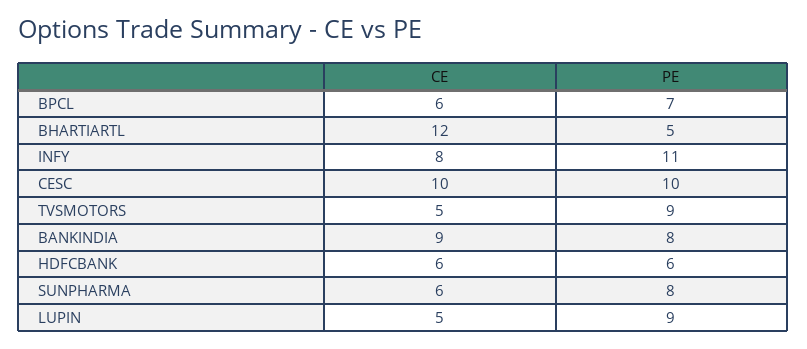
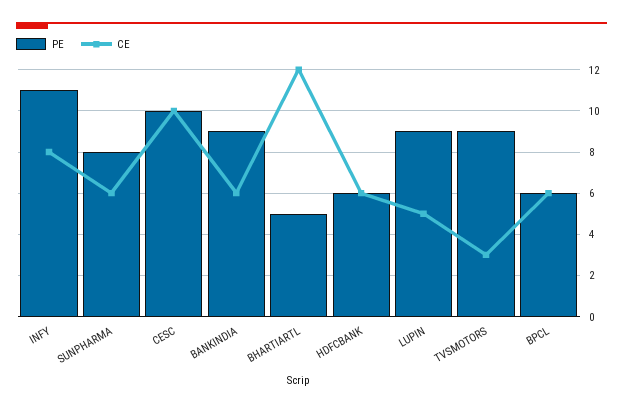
  {
    "CE": {
      "BPCL": 6,
      "BHARTIARTL": 12,
      "INFY": 8,
      "CESC": 10,
-     "TVSMOTORS": 5,
+     "TVSMOTORS": 3,
-     "BANKINDIA": 9,
+     "BANKINDIA": 6,
      "HDFCBANK": 6,
      "SUNPHARMA": 6,
      "LUPIN": 5
    },
    "PE": {
-     "BPCL": 7,
+     "BPCL": 6,
      "BHARTIARTL": 5,
      "INFY": 11,
      "CESC": 10,
      "TVSMOTORS": 9,
-     "BANKINDIA": 8,
+     "BANKINDIA": 9,
      "HDFCBANK": 6,
      "SUNPHARMA": 8,
      "LUPIN": 9
    }
  }

